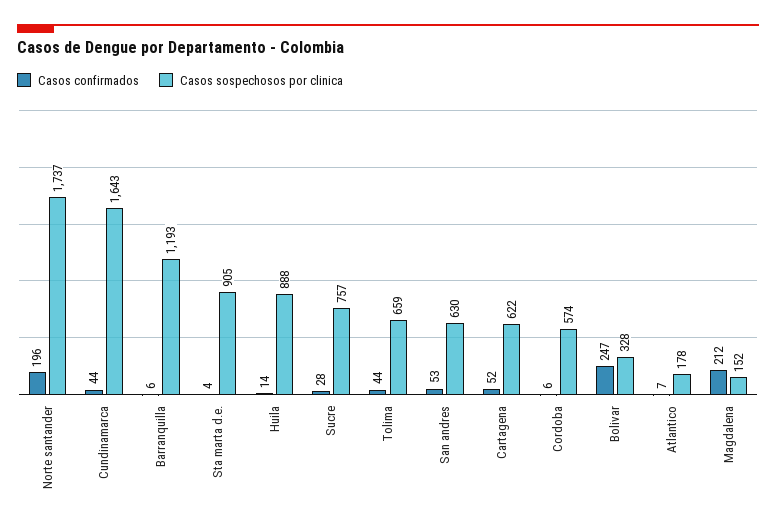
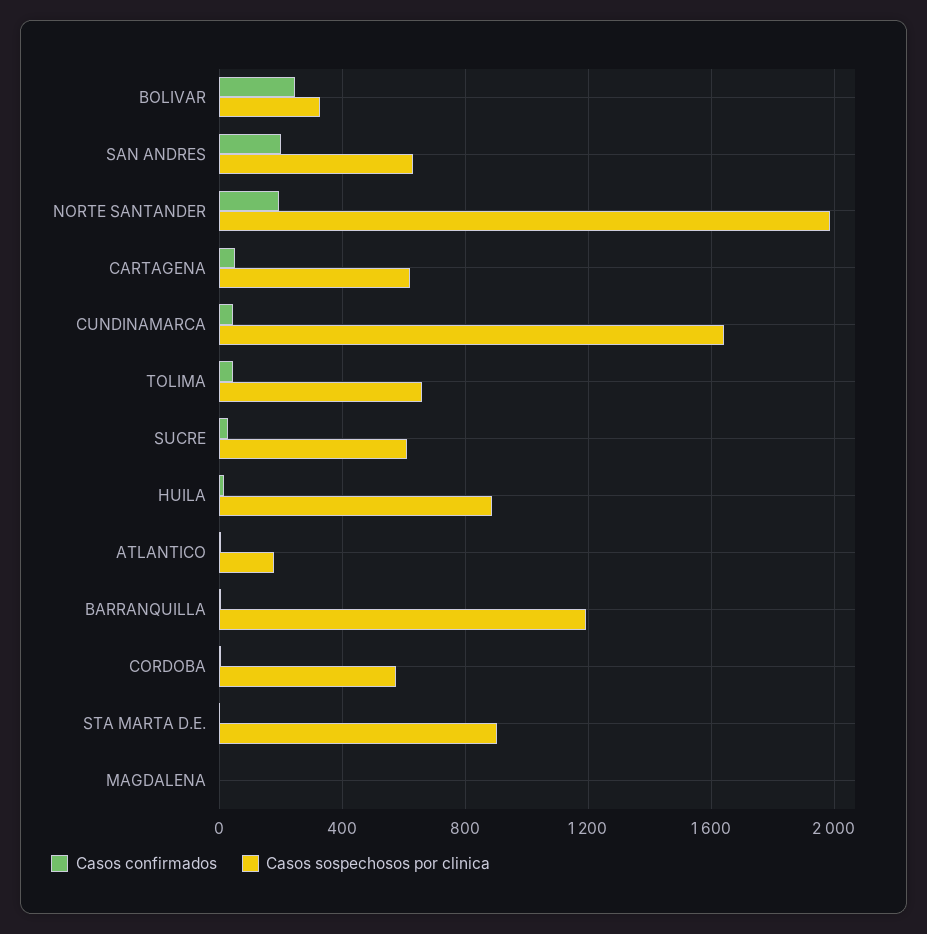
  {
    "Casos confirmados": {
      "Norte santander": 196,
      "Cundinamarca": 44,
      "Barranquilla": 6,
      "Sta marta d.e.": 4,
      "Huila": 14,
      "Sucre": 28,
      "Tolima": 44,
-     "San andres": 53,
+     "San andres": 200,
      "Cartagena": 52,
      "Cordoba": 6,
      "Bolivar": 247,
      "Atlantico": 7,
-     "Magdalena": 212
+     "Magdalena": 0
    },
    "Casos sospechosos por clinica": {
-     "Norte santander": 1737,
+     "Norte santander": 2000,
      "Cundinamarca": 1643,
      "Barranquilla": 1193,
      "Sta marta d.e.": 905,
      "Huila": 888,
-     "Sucre": 757,
+     "Sucre": 600,
      "Tolima": 659,
      "San andres": 630,
      "Cartagena": 622,
      "Cordoba": 574,
      "Bolivar": 328,
      "Atlantico": 178,
-     "Magdalena": 152
+     "Magdalena": 0
    }
  }

